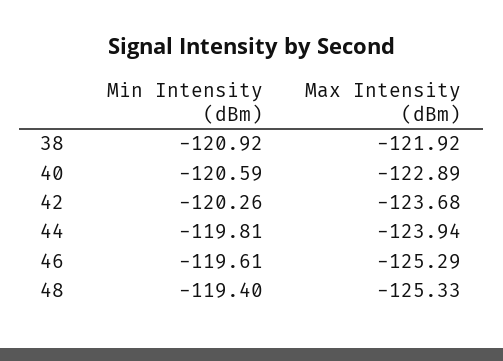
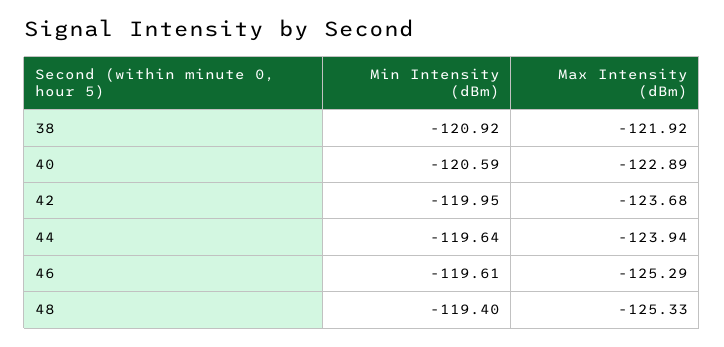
  {
    "Min Intensity (dBm)": {
      "38": -120.92,
      "40": -120.59,
-     "42": -120.26,
+     "42": -119.95,
-     "44": -119.81,
+     "44": -119.64,
      "46": -119.61,
      "48": -119.4
    },
    "Max Intensity (dBm)": {
      "38": -121.92,
      "40": -122.89,
      "42": -123.68,
      "44": -123.94,
      "46": -125.29,
      "48": -125.33
    }
  }

